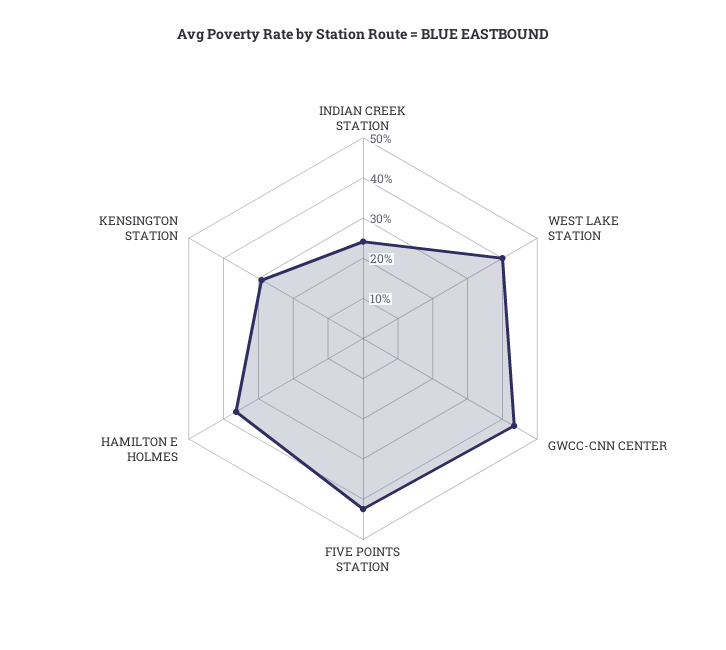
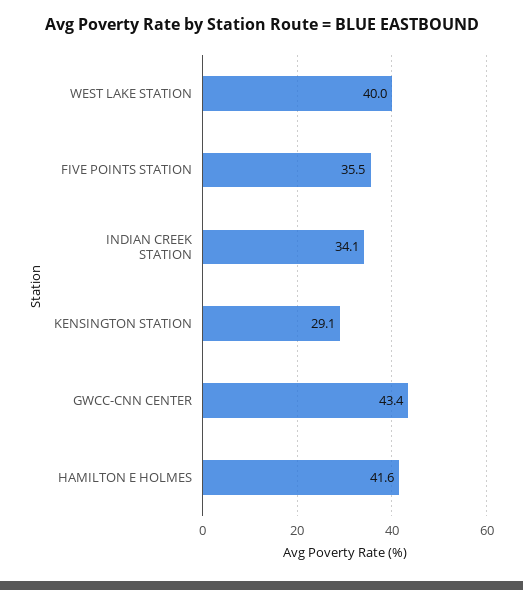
  {
-   "INDIAN CREEK STATION": 24,
+   "INDIAN CREEK STATION": 34.1,
    "WEST LAKE STATION": 40,
    "GWCC-CNN CENTER": 43.4,
-   "FIVE POINTS STATION": 42,
+   "FIVE POINTS STATION": 35.5,
-   "HAMILTON E HOLMES": 36,
+   "HAMILTON E HOLMES": 41.6,
    "KENSINGTON STATION": 29.1
  }

